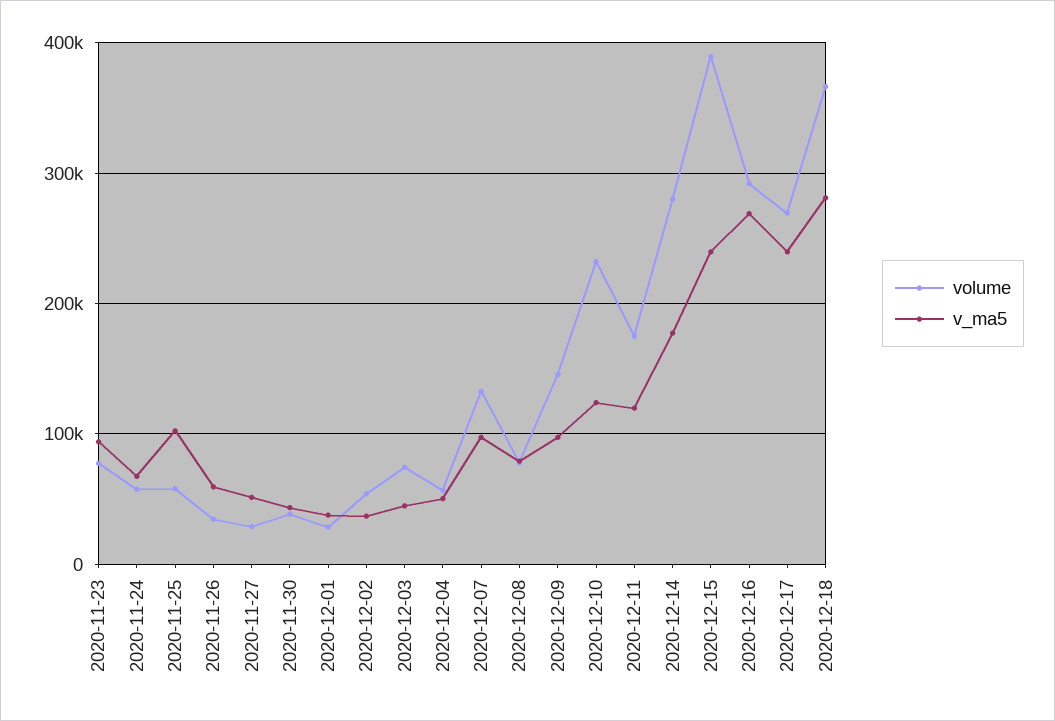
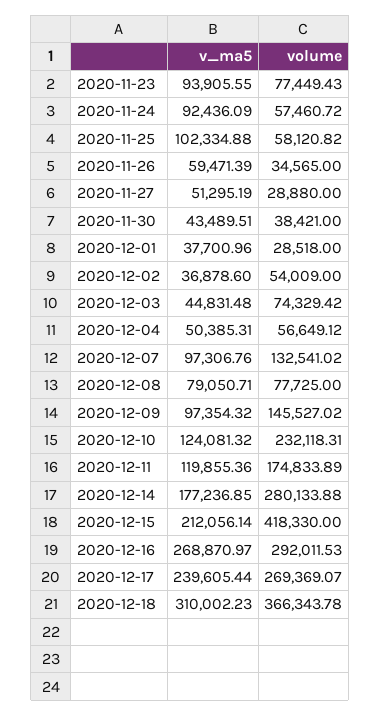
  {
    "volume": {
      "2020-11-23": 77449.43,
      "2020-11-24": 57460.72,
      "2020-11-25": 58120.82,
      "2020-11-26": 34565,
      "2020-11-27": 28880,
      "2020-11-30": 38421,
      "2020-12-01": 28518,
      "2020-12-02": 54009,
      "2020-12-03": 74329.42,
      "2020-12-04": 56649.12,
      "2020-12-07": 132541.02,
      "2020-12-08": 77725,
      "2020-12-09": 145527.02,
      "2020-12-10": 232118.31,
      "2020-12-11": 174833.89,
      "2020-12-14": 280133.88,
-     "2020-12-15": 390000,
+     "2020-12-15": 418330,
      "2020-12-16": 292011.53,
      "2020-12-17": 269369.07,
      "2020-12-18": 366343.78
    },
    "v_ma5": {
      "2020-11-23": 93905.55,
-     "2020-11-24": 70000,
+     "2020-11-24": 92436.09,
      "2020-11-25": 102334.88,
      "2020-11-26": 59471.39,
      "2020-11-27": 51295.19,
      "2020-11-30": 43489.51,
      "2020-12-01": 37700.96,
      "2020-12-02": 36878.6,
      "2020-12-03": 44831.48,
      "2020-12-04": 50385.31,
      "2020-12-07": 97306.76,
      "2020-12-08": 79050.71,
      "2020-12-09": 97354.32,
      "2020-12-10": 124081.32,
      "2020-12-11": 119855.36,
      "2020-12-14": 177236.85,
-     "2020-12-15": 240000,
+     "2020-12-15": 212056.14,
      "2020-12-16": 268870.97,
      "2020-12-17": 239605.44,
-     "2020-12-18": 280000
+     "2020-12-18": 310002.23
    }
  }

